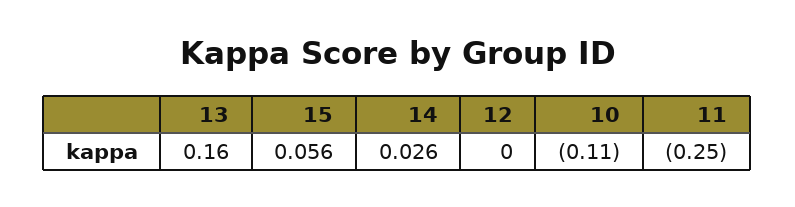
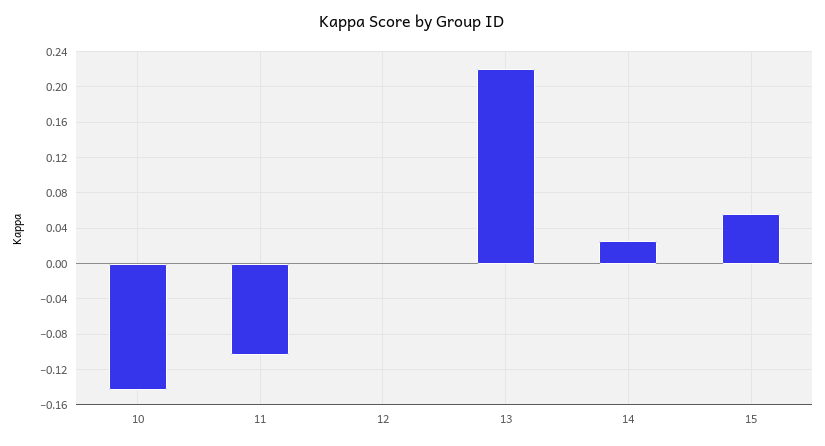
  {
-   "13": 0.16,
+   "13": 0.22,
    "15": 0.056,
    "14": 0.026,
    "12": 0,
-   "10": -0.11,
+   "10": -0.14,
-   "11": -0.25
+   "11": -0.1
  }

